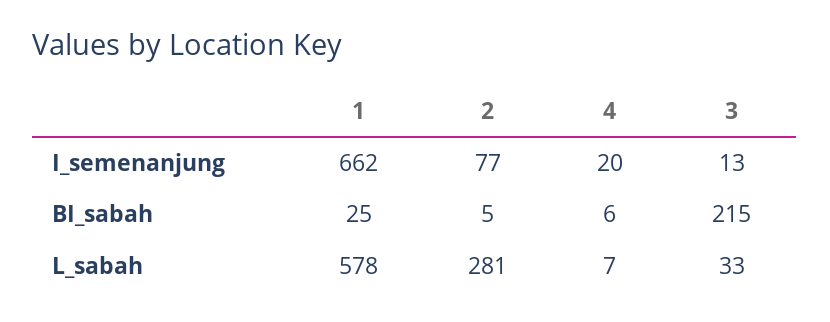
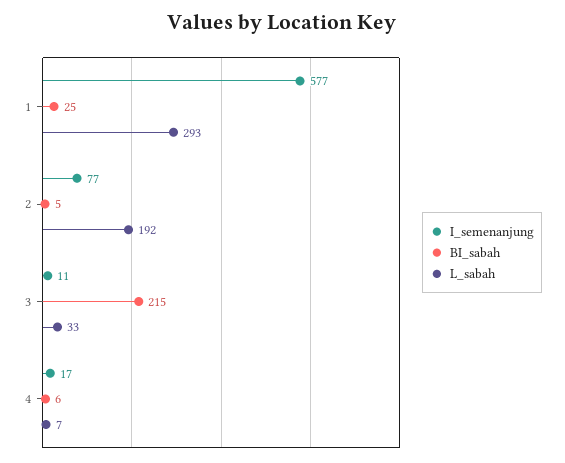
  {
    "I_semenanjung": {
-     "1": 662,
+     "1": 577,
      "2": 77,
-     "4": 20,
+     "4": 17,
-     "3": 13
+     "3": 11
    },
    "BI_sabah": {
      "1": 25,
      "2": 5,
      "4": 6,
      "3": 215
    },
    "L_sabah": {
-     "1": 578,
+     "1": 293,
-     "2": 281,
+     "2": 192,
      "4": 7,
      "3": 33
    }
  }

